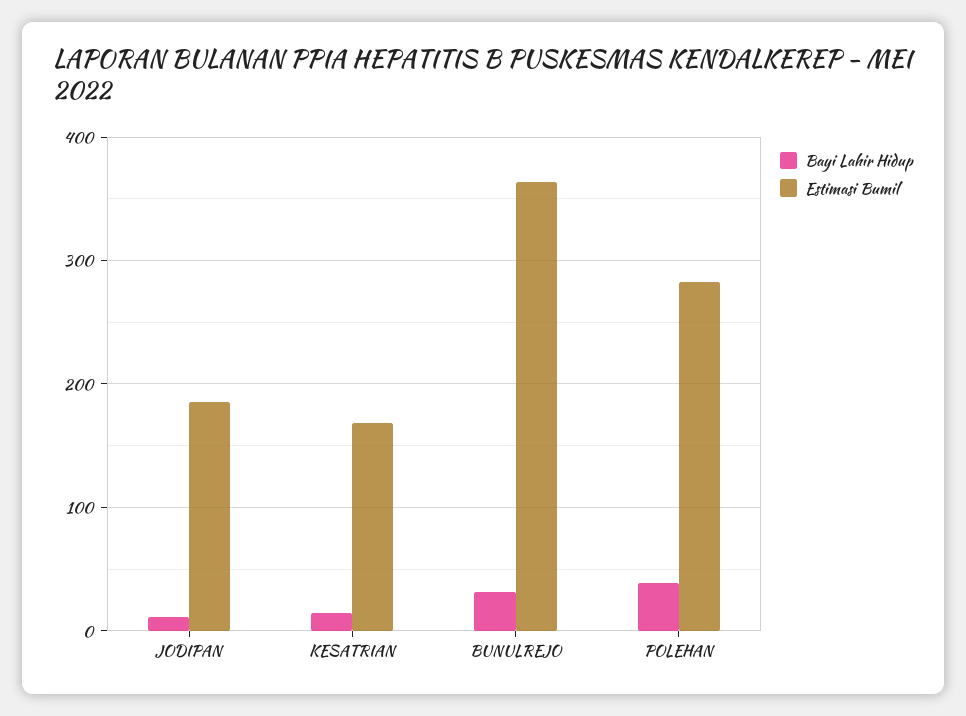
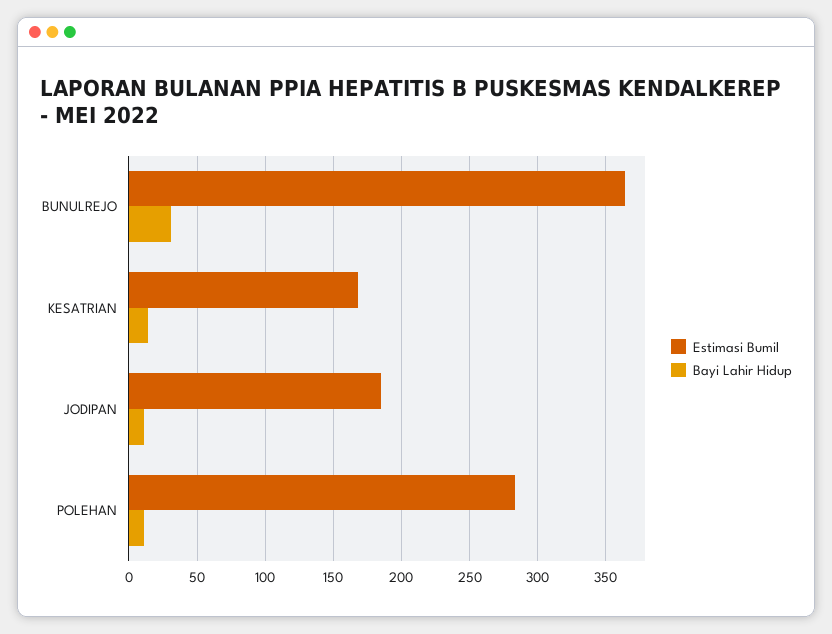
  {
    "Bayi Lahir Hidup": {
      "JODIPAN": 10,
      "KESATRIAN": 15,
      "BUNULREJO": 30,
-     "POLEHAN": 40
+     "POLEHAN": 10
    },
    "Estimasi Bumil": {
      "JODIPAN": 185,
      "KESATRIAN": 170,
      "BUNULREJO": 365,
      "POLEHAN": 285
    }
  }

